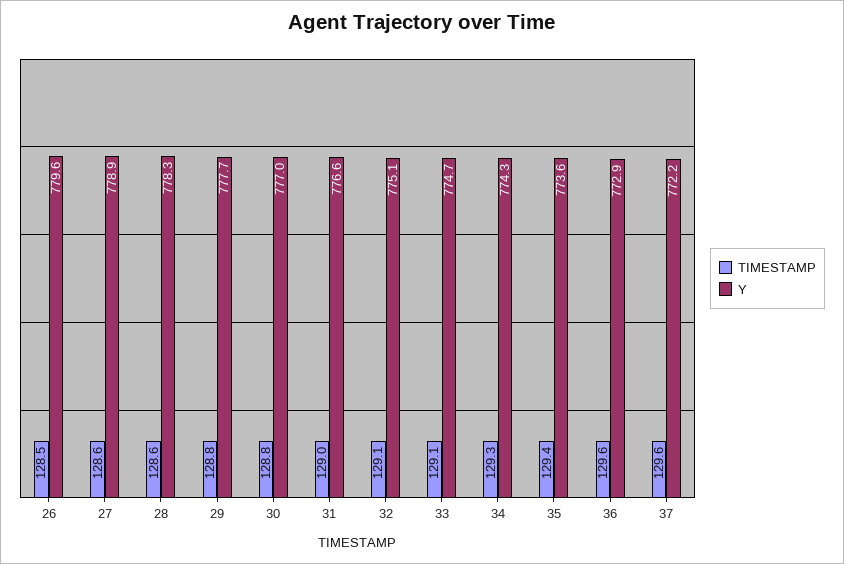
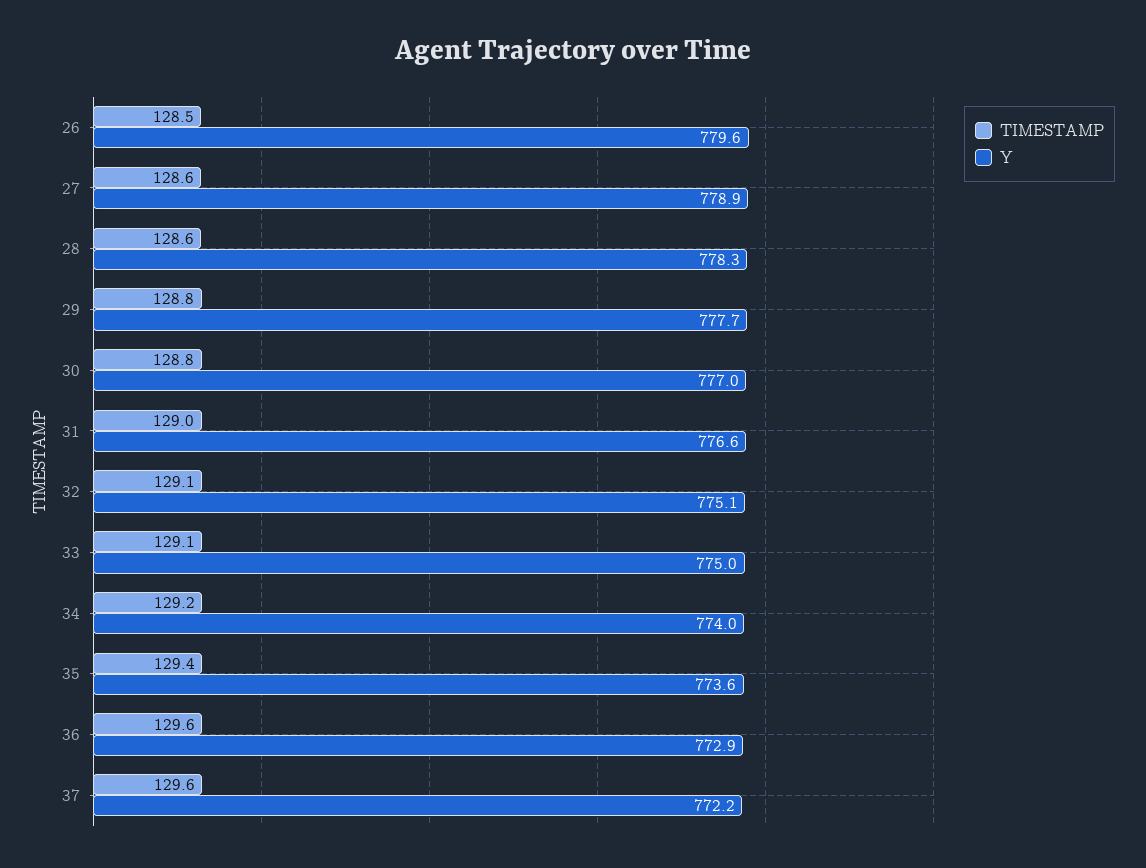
  {
    "TIMESTAMP": {
      "26": 128.5,
      "27": 128.6,
      "28": 128.6,
      "29": 128.8,
      "30": 128.8,
      "31": 129,
      "32": 129.1,
      "33": 129.1,
-     "34": 129.3,
+     "34": 129.2,
      "35": 129.4,
      "36": 129.6,
      "37": 129.6
    },
    "Y": {
      "26": 779.6,
      "27": 778.9,
      "28": 778.3,
      "29": 777.7,
      "30": 777,
      "31": 776.6,
      "32": 775.1,
-     "33": 774.7,
+     "33": 775,
-     "34": 774.3,
+     "34": 774,
      "35": 773.6,
      "36": 772.9,
      "37": 772.2
    }
  }

